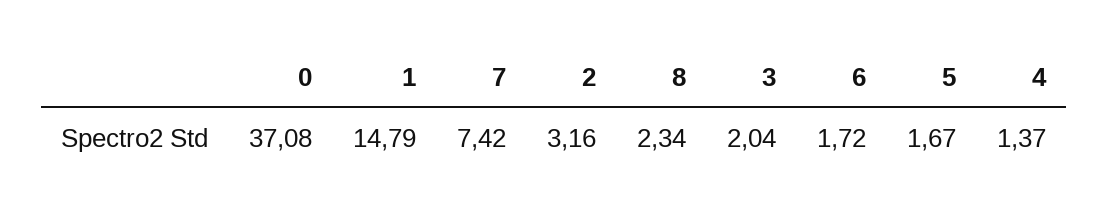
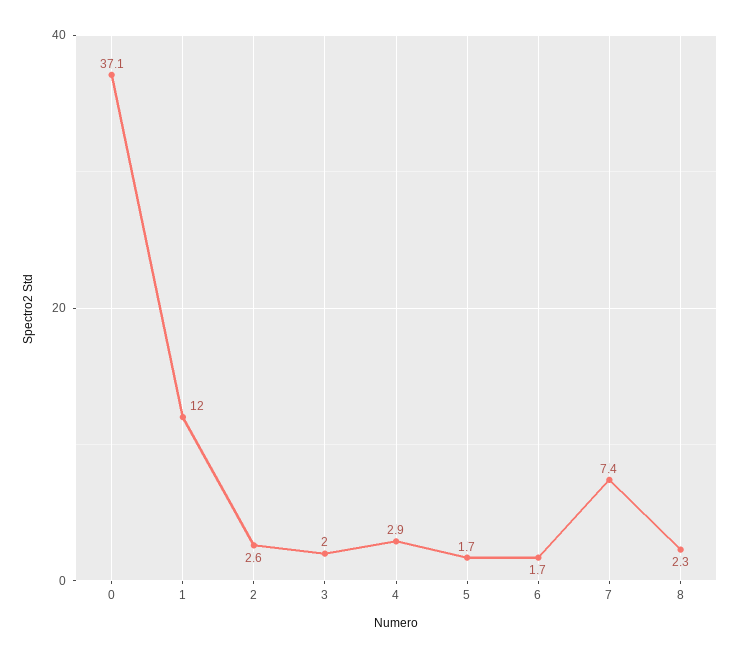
  {
    "0": 37.08,
-   "1": 14.79,
+   "1": 12,
    "7": 7.42,
-   "2": 3.16,
+   "2": 2.6,
    "8": 2.34,
    "3": 2.04,
    "6": 1.72,
    "5": 1.67,
-   "4": 1.37
+   "4": 2.9
  }

